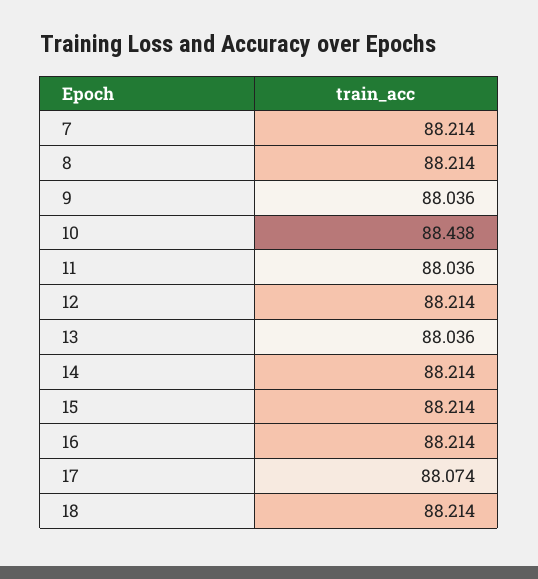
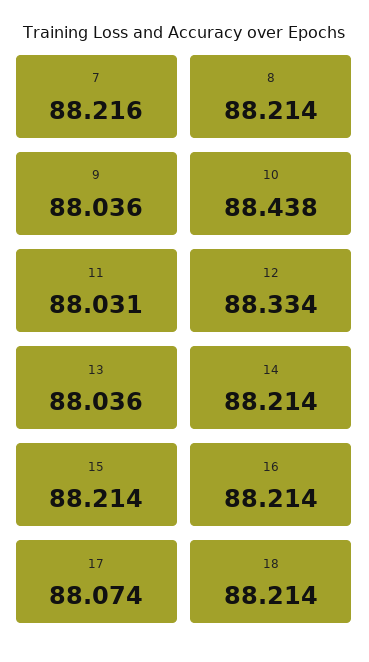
  {
-   "7": 88.214,
+   "7": 88.216,
    "8": 88.214,
    "9": 88.036,
    "10": 88.438,
-   "11": 88.036,
+   "11": 88.031,
-   "12": 88.214,
+   "12": 88.334,
    "13": 88.036,
    "14": 88.214,
    "15": 88.214,
    "16": 88.214,
    "17": 88.074,
    "18": 88.214
  }

